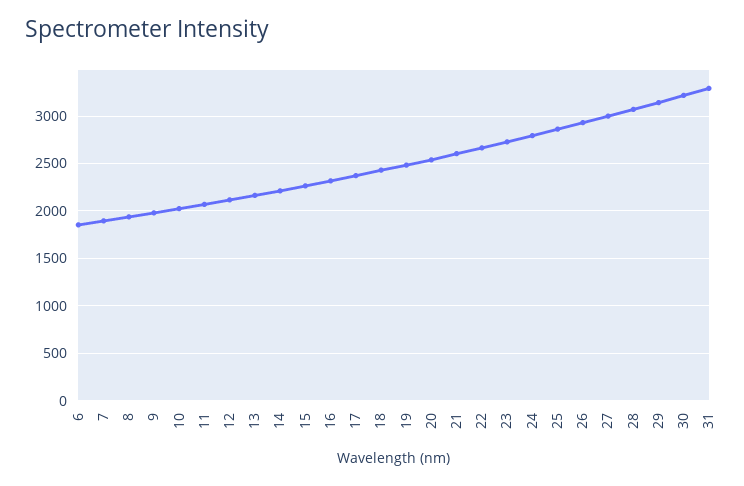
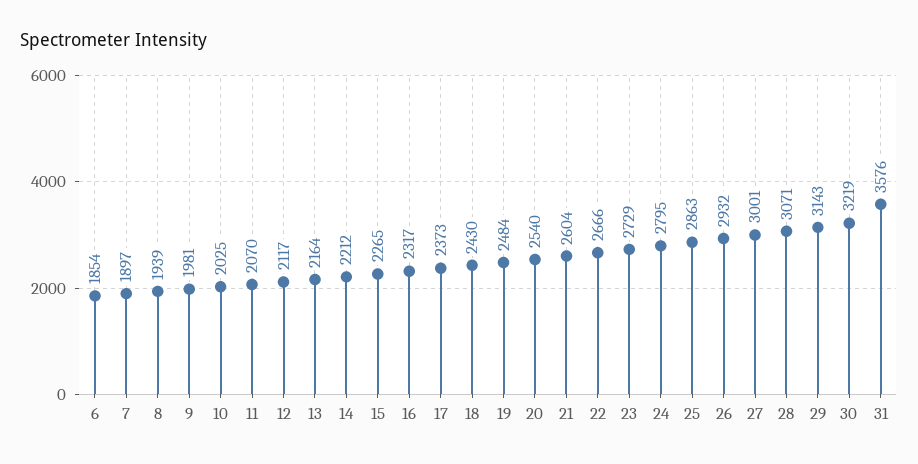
  {
    "6": 1854,
    "7": 1897,
    "8": 1939,
    "9": 1981,
    "10": 2025,
    "11": 2070,
    "12": 2117,
    "13": 2164,
    "14": 2212,
    "15": 2265,
    "16": 2317,
    "17": 2373,
    "18": 2430,
    "19": 2484,
    "20": 2540,
    "21": 2604,
    "22": 2666,
    "23": 2729,
    "24": 2795,
    "25": 2863,
    "26": 2932,
    "27": 3001,
    "28": 3071,
    "29": 3143,
    "30": 3219,
-   "31": 3300
+   "31": 3576
  }

